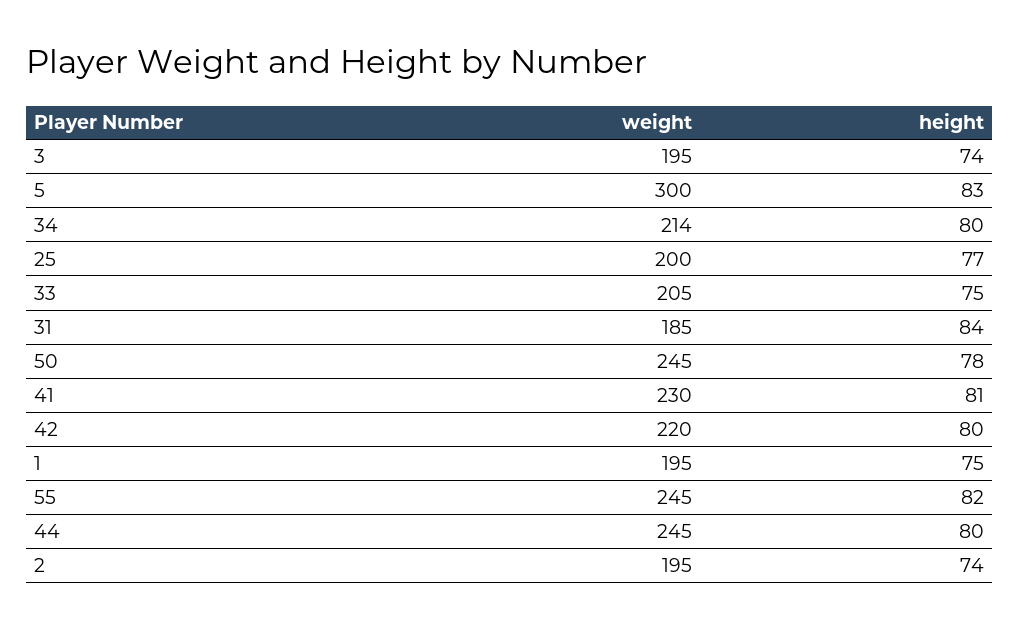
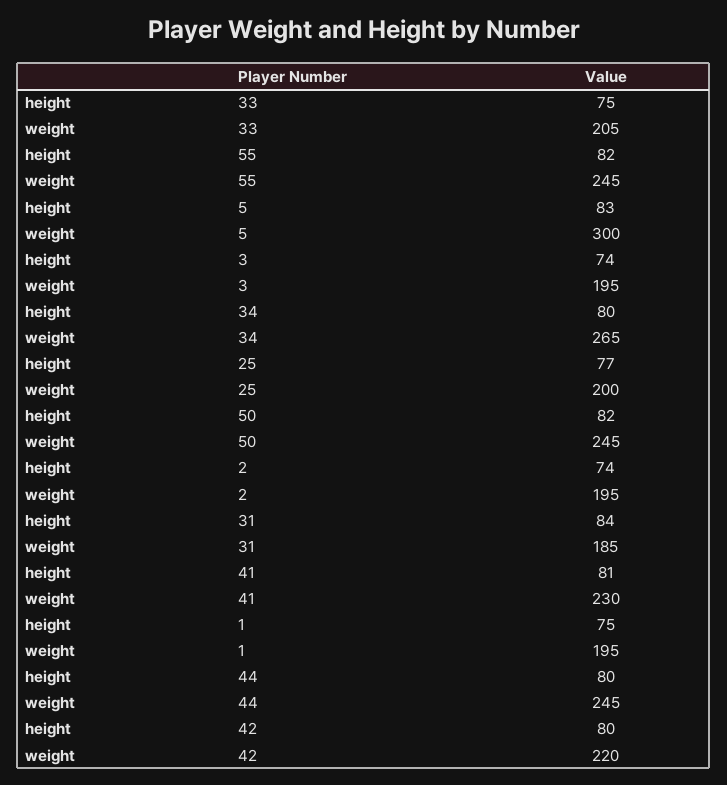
  {
    "weight": {
      "3": 195,
      "5": 300,
-     "34": 214,
+     "34": 265,
      "25": 200,
      "33": 205,
      "31": 185,
      "50": 245,
      "41": 230,
      "42": 220,
      "1": 195,
      "55": 245,
      "44": 245,
      "2": 195
    },
    "height": {
      "3": 74,
      "5": 83,
      "34": 80,
      "25": 77,
      "33": 75,
      "31": 84,
-     "50": 78,
+     "50": 82,
      "41": 81,
      "42": 80,
      "1": 75,
      "55": 82,
      "44": 80,
      "2": 74
    }
  }

